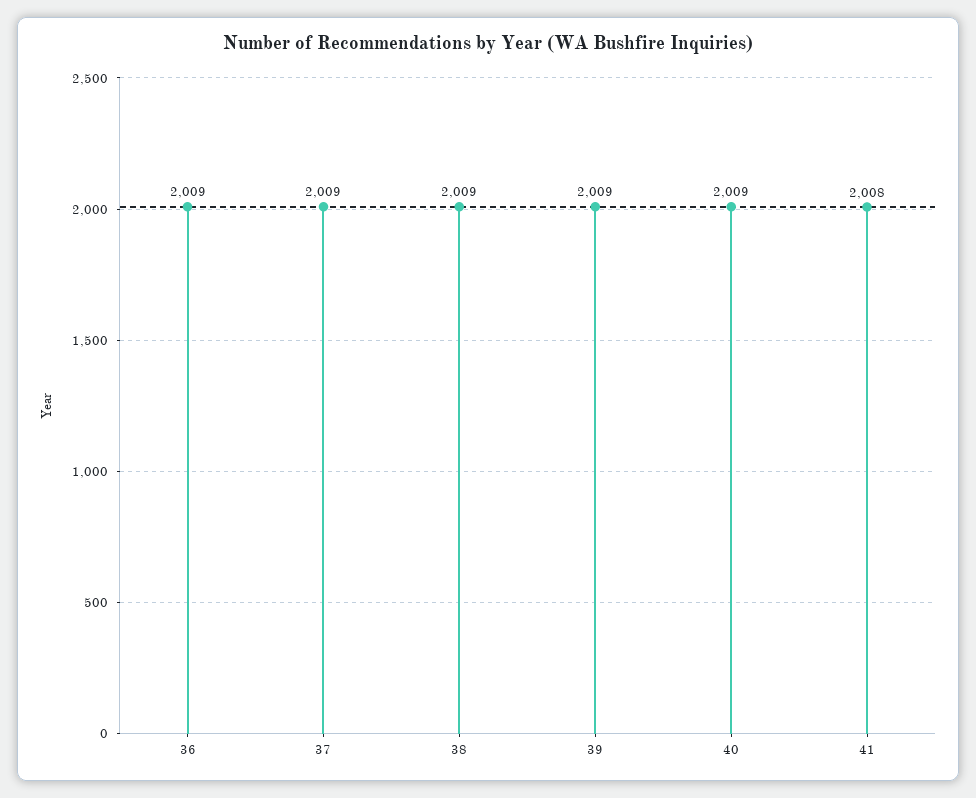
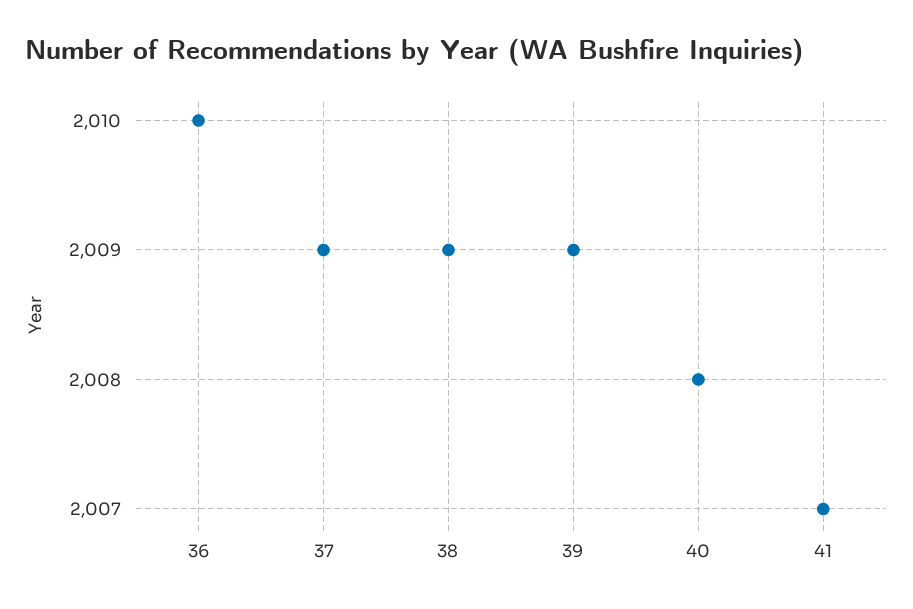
  {
-   "36": 2009,
+   "36": 2010,
    "37": 2009,
    "38": 2009,
    "39": 2009,
-   "40": 2009,
+   "40": 2008,
-   "41": 2008
+   "41": 2007
  }

